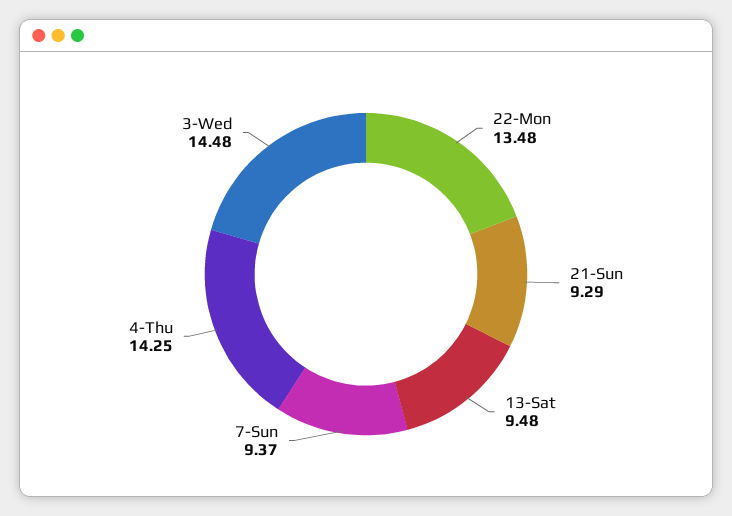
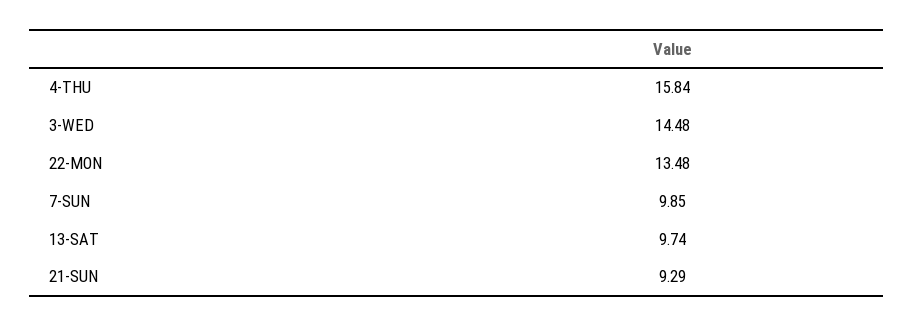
  {
    "22-Mon": 13.48,
    "21-Sun": 9.29,
-   "13-Sat": 9.48,
+   "13-Sat": 9.74,
-   "7-Sun": 9.37,
+   "7-Sun": 9.85,
-   "4-Thu": 14.25,
+   "4-Thu": 15.84,
    "3-Wed": 14.48
  }

